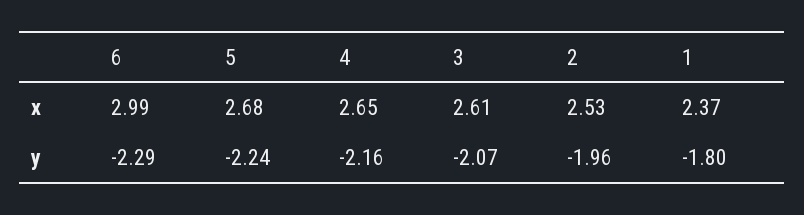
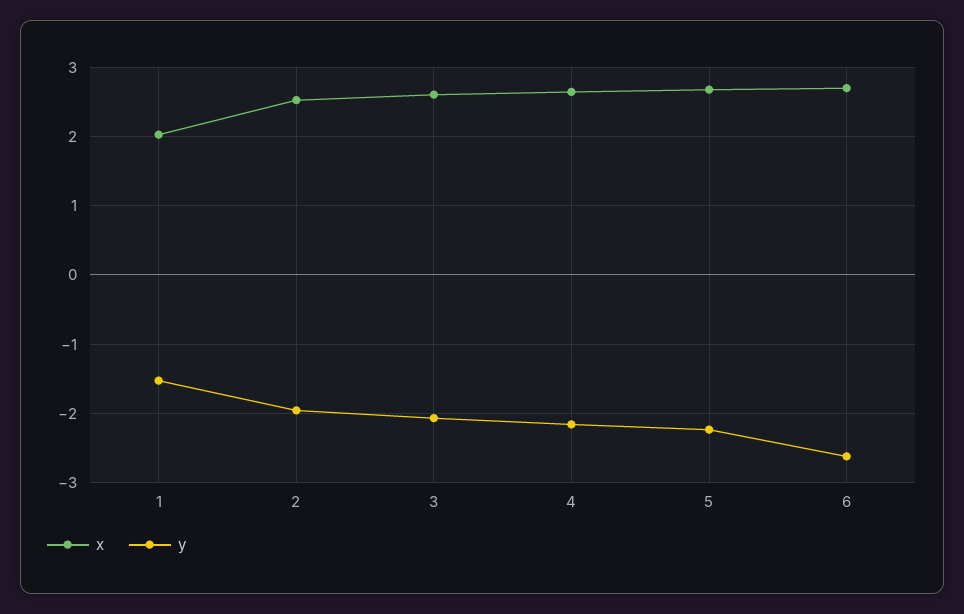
  {
    "x": {
-     "6": 2.99,
+     "6": 2.7,
      "5": 2.68,
      "4": 2.65,
      "3": 2.61,
      "2": 2.53,
-     "1": 2.37
+     "1": 2
    },
    "y": {
-     "6": -2.29,
+     "6": -2.6,
      "5": -2.24,
      "4": -2.16,
      "3": -2.07,
      "2": -1.96,
-     "1": -1.8
+     "1": -1.5
    }
  }

